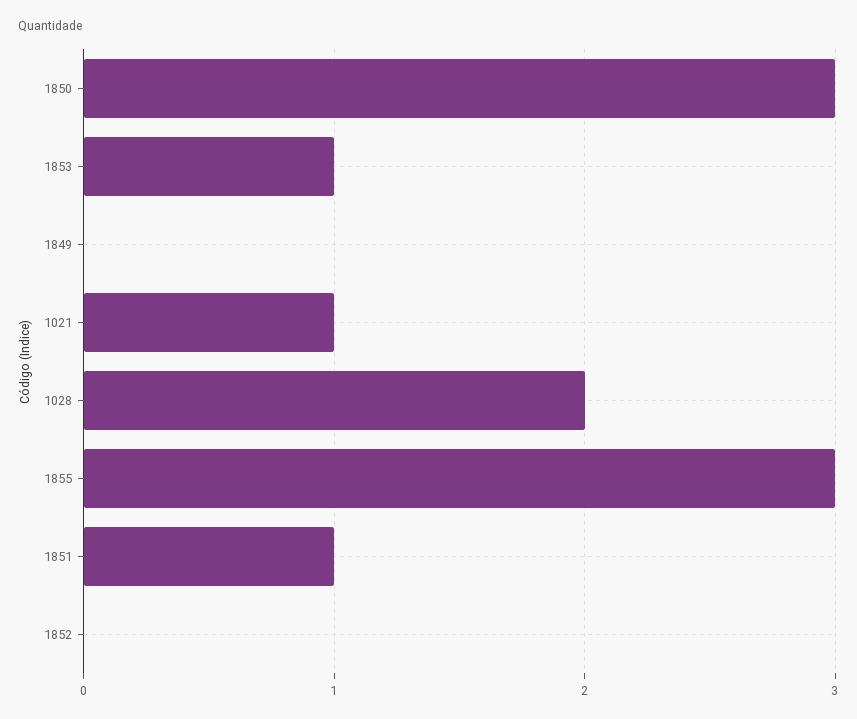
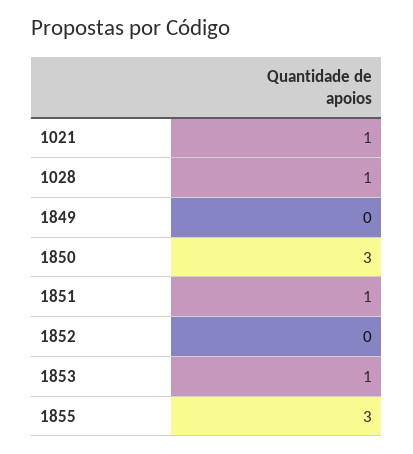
  {
    "1850": 3,
    "1853": 1,
    "1849": 0,
    "1021": 1,
-   "1028": 2,
+   "1028": 1,
    "1855": 3,
    "1851": 1,
    "1852": 0
  }

